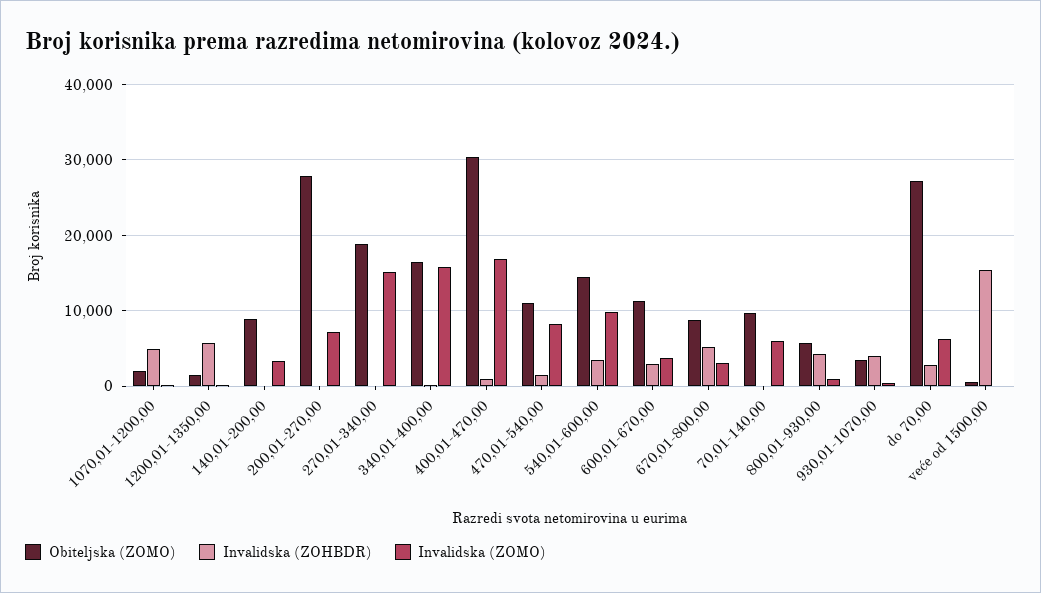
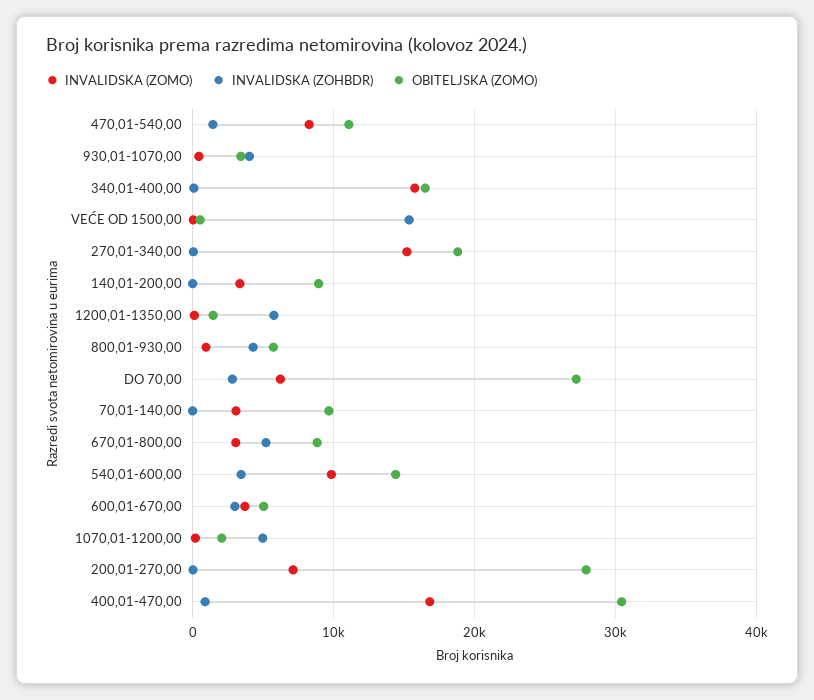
  {
    "Obiteljska (ZOMO)": {
      "1070,01-1200,00": 2000,
      "1200,01-1350,00": 1000,
      "140,01-200,00": 9000,
      "200,01-270,00": 28000,
      "270,01-340,00": 19000,
      "340,01-400,00": 16000,
      "400,01-470,00": 30000,
      "470,01-540,00": 11000,
      "540,01-600,00": 14000,
-     "600,01-670,00": 11000,
+     "600,01-670,00": 5000,
      "670,01-800,00": 9000,
      "70,01-140,00": 10000,
      "800,01-930,00": 6000,
      "930,01-1070,00": 3000,
      "do 70,00": 27000,
      "veće od 1500,00": 1000
    },
    "Invalidska (ZOHBDR)": {
      "1070,01-1200,00": 5000,
      "1200,01-1350,00": 6000,
      "140,01-200,00": 0,
      "200,01-270,00": 0,
      "270,01-340,00": 0,
      "340,01-400,00": 0,
      "400,01-470,00": 1000,
      "470,01-540,00": 1000,
      "540,01-600,00": 3000,
      "600,01-670,00": 3000,
      "670,01-800,00": 5000,
      "70,01-140,00": 0,
      "800,01-930,00": 4000,
      "930,01-1070,00": 4000,
      "do 70,00": 3000,
      "veće od 1500,00": 15000
    },
    "Invalidska (ZOMO)": {
      "1070,01-1200,00": 0,
      "1200,01-1350,00": 0,
      "140,01-200,00": 3000,
      "200,01-270,00": 7000,
      "270,01-340,00": 15000,
      "340,01-400,00": 16000,
      "400,01-470,00": 17000,
      "470,01-540,00": 8000,
      "540,01-600,00": 10000,
      "600,01-670,00": 4000,
      "670,01-800,00": 3000,
-     "70,01-140,00": 6000,
+     "70,01-140,00": 3000,
      "800,01-930,00": 1000,
      "930,01-1070,00": 0,
      "do 70,00": 6000,
      "veće od 1500,00": 0
    }
  }

